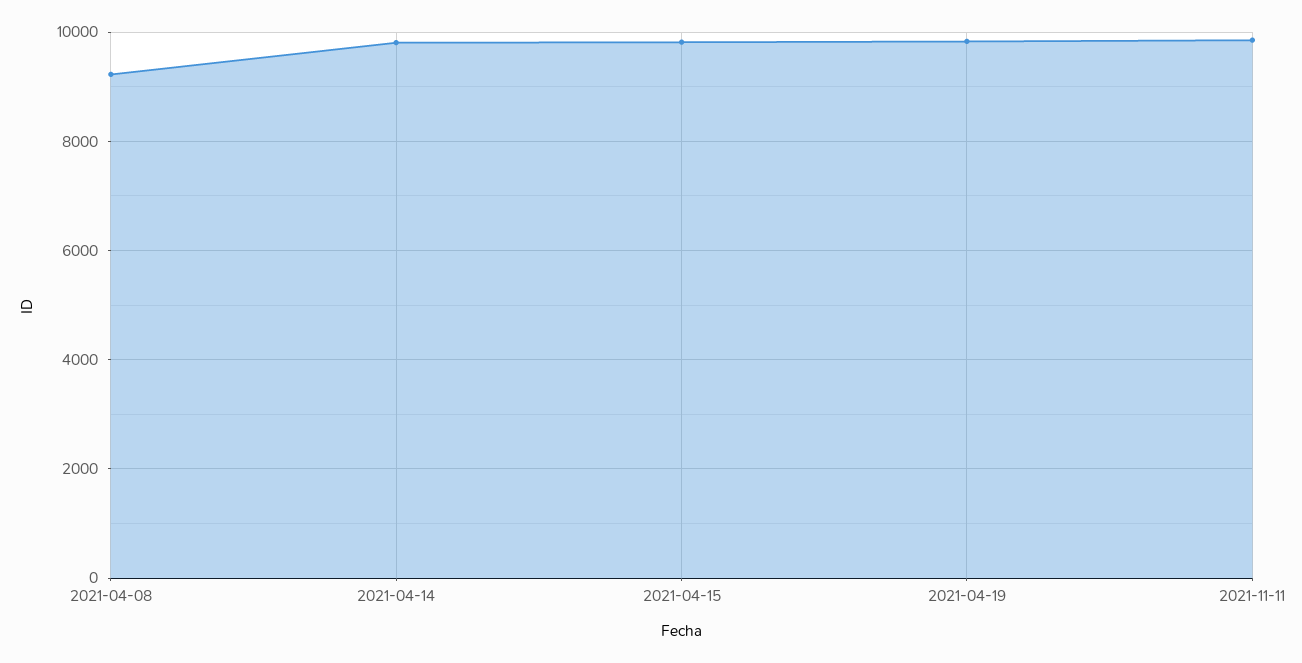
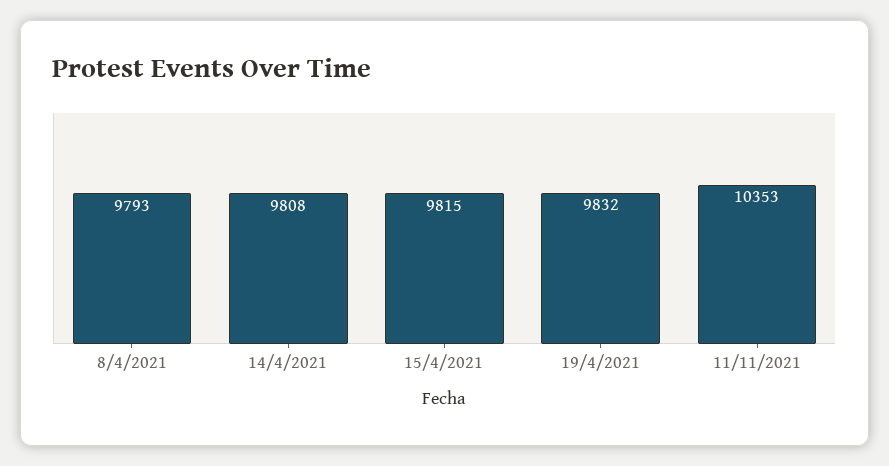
  {
-   "2021-04-08": 9200,
+   "2021-04-08": 9793,
    "2021-04-14": 9808,
    "2021-04-15": 9815,
    "2021-04-19": 9832,
-   "2021-11-11": 9800
+   "2021-11-11": 10353
  }

